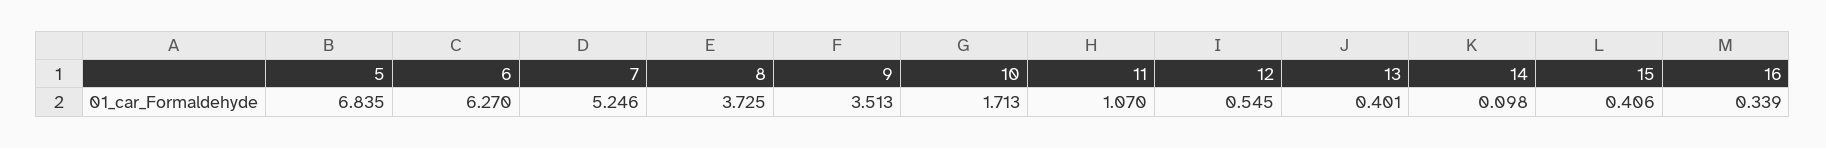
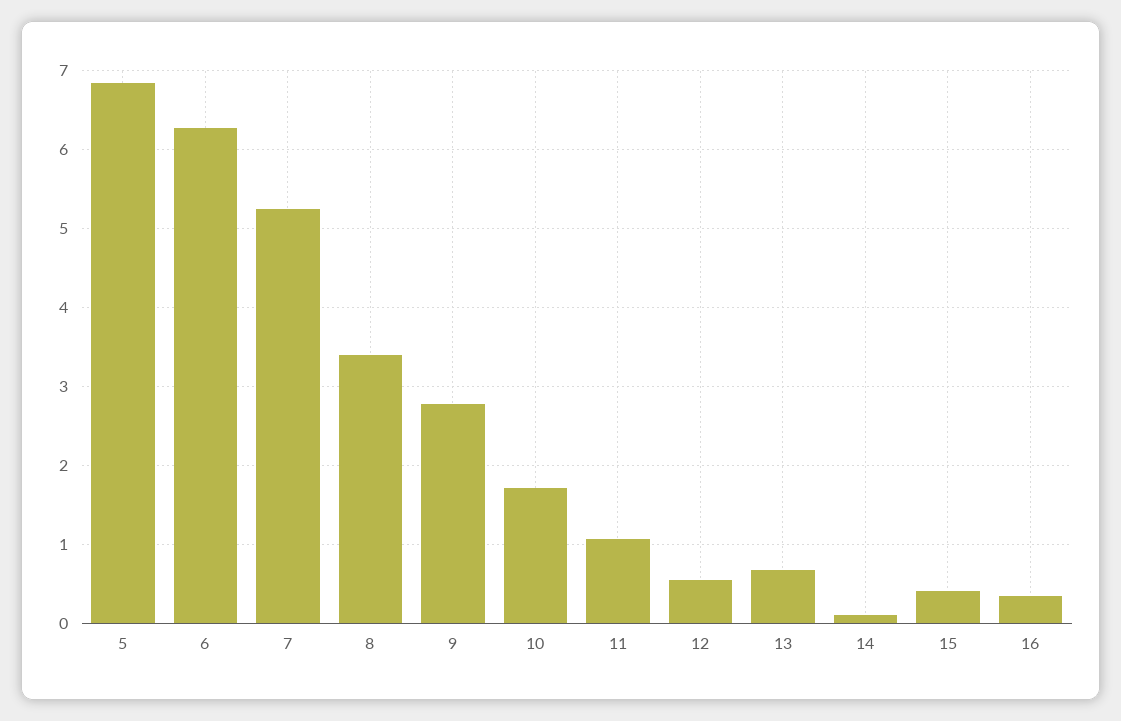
  {
    "5": 6.835,
    "6": 6.27,
    "7": 5.246,
-   "8": 3.725,
+   "8": 3.4,
-   "9": 3.513,
+   "9": 2.8,
    "10": 1.713,
    "11": 1.07,
    "12": 0.545,
-   "13": 0.401,
+   "13": 0.7,
    "14": 0.098,
    "15": 0.406,
    "16": 0.339
  }

